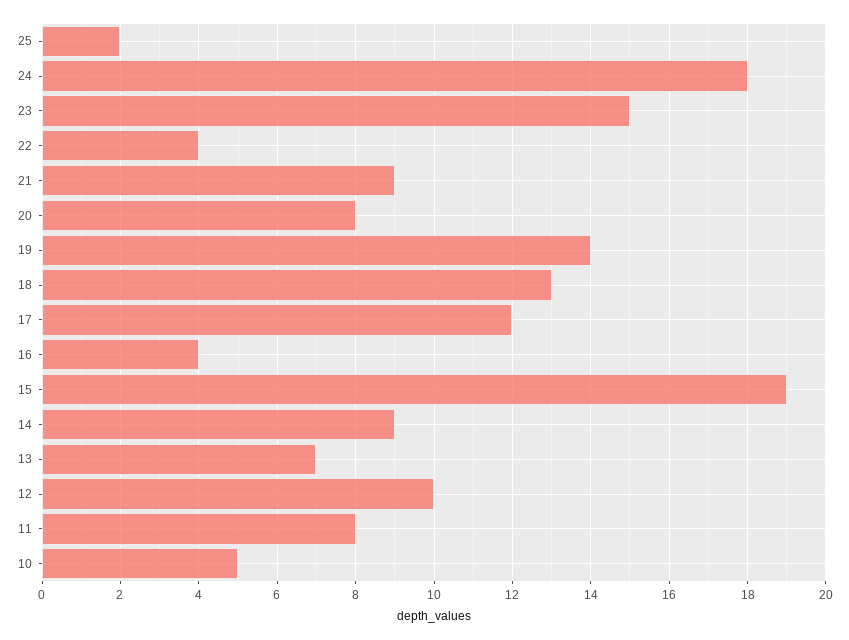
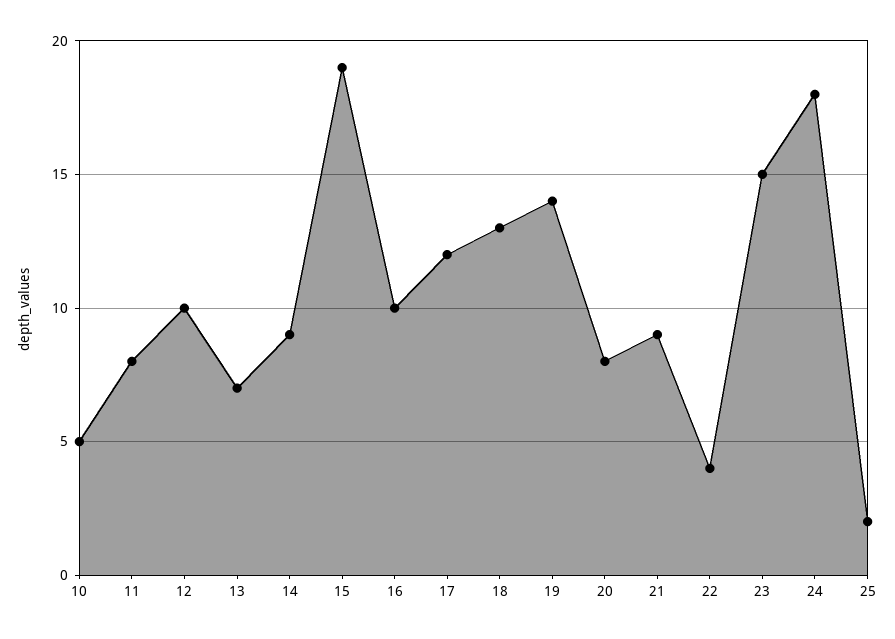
  {
    "25": 2,
    "24": 18,
    "23": 15,
    "22": 4,
    "21": 9,
    "20": 8,
    "19": 14,
    "18": 13,
    "17": 12,
-   "16": 4,
+   "16": 10,
    "15": 19,
    "14": 9,
    "13": 7,
    "12": 10,
    "11": 8,
    "10": 5
  }

